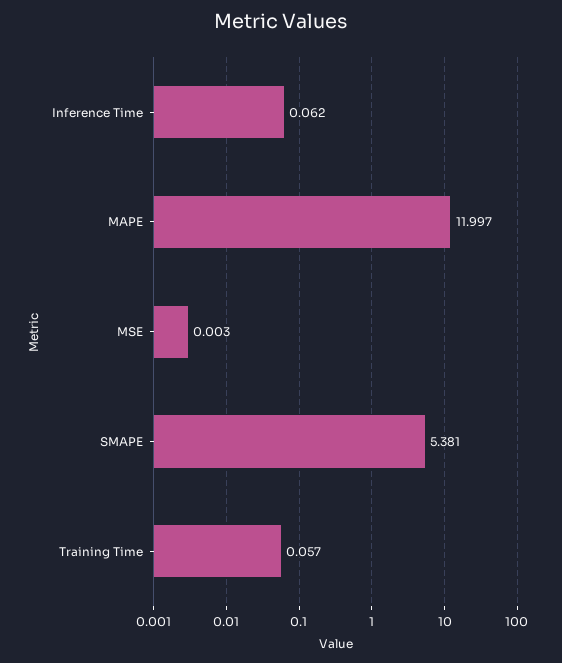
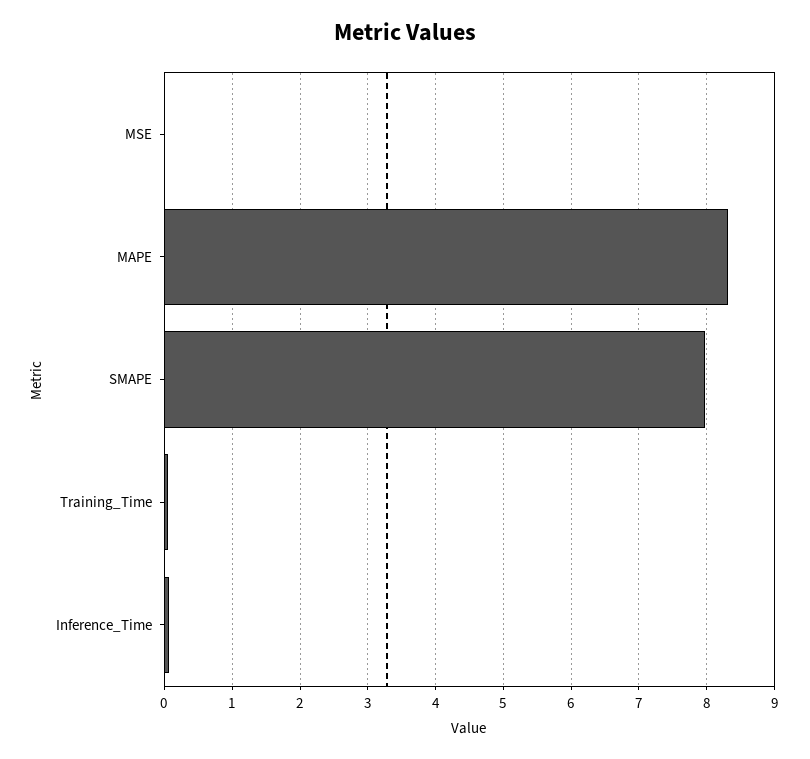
  {
    "Inference Time": 0.062,
-   "MAPE": 11.997,
+   "MAPE": 8.3,
    "MSE": 0.003,
-   "SMAPE": 5.381,
+   "SMAPE": 8,
    "Training Time": 0.057
  }

